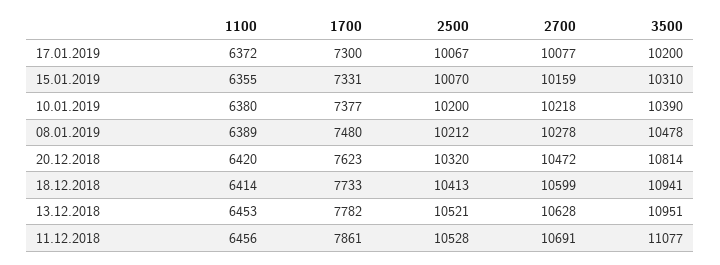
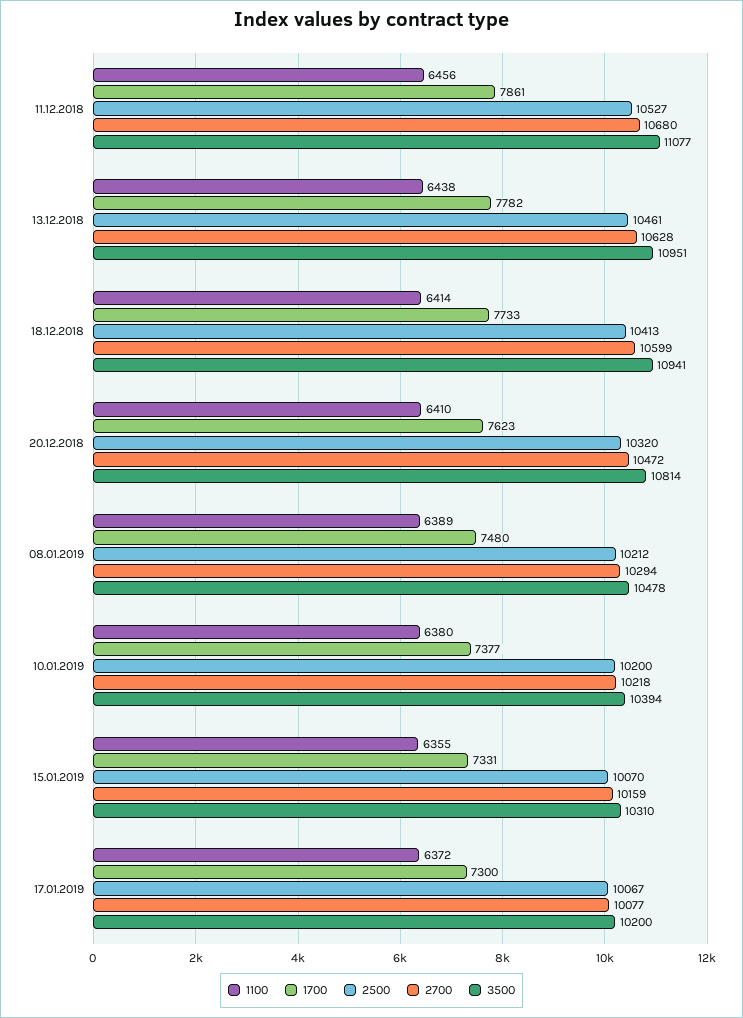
  {
    "1100": {
      "17.01.2019": 6372,
      "15.01.2019": 6355,
      "10.01.2019": 6380,
      "08.01.2019": 6389,
-     "20.12.2018": 6420,
+     "20.12.2018": 6410,
      "18.12.2018": 6414,
-     "13.12.2018": 6453,
+     "13.12.2018": 6438,
      "11.12.2018": 6456
    },
    "1700": {
      "17.01.2019": 7300,
      "15.01.2019": 7331,
      "10.01.2019": 7377,
      "08.01.2019": 7480,
      "20.12.2018": 7623,
      "18.12.2018": 7733,
      "13.12.2018": 7782,
      "11.12.2018": 7861
    },
    "2500": {
      "17.01.2019": 10067,
      "15.01.2019": 10070,
      "10.01.2019": 10200,
      "08.01.2019": 10212,
      "20.12.2018": 10320,
      "18.12.2018": 10413,
-     "13.12.2018": 10521,
+     "13.12.2018": 10461,
-     "11.12.2018": 10528
+     "11.12.2018": 10527
    },
    "2700": {
      "17.01.2019": 10077,
      "15.01.2019": 10159,
      "10.01.2019": 10218,
-     "08.01.2019": 10278,
+     "08.01.2019": 10294,
      "20.12.2018": 10472,
      "18.12.2018": 10599,
      "13.12.2018": 10628,
-     "11.12.2018": 10691
+     "11.12.2018": 10680
    },
    "3500": {
      "17.01.2019": 10200,
      "15.01.2019": 10310,
-     "10.01.2019": 10390,
+     "10.01.2019": 10394,
      "08.01.2019": 10478,
      "20.12.2018": 10814,
      "18.12.2018": 10941,
      "13.12.2018": 10951,
      "11.12.2018": 11077
    }
  }

